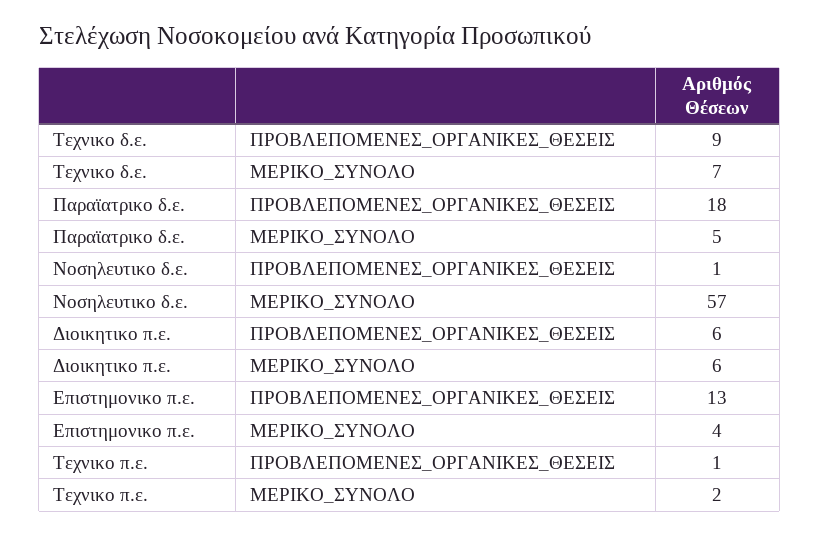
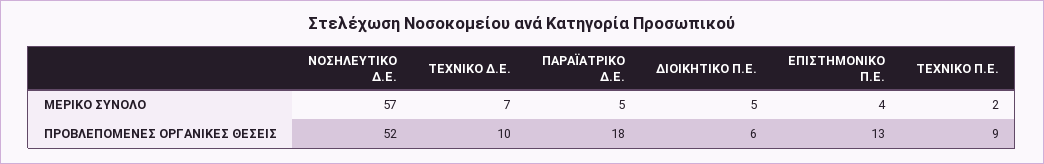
  {
    "Τεχνικο δ.ε.": {
-     "ΠΡΟΒΛΕΠΟΜΕΝΕΣ_ΟΡΓΑΝΙΚΕΣ_ΘΕΣΕΙΣ": 9,
+     "ΠΡΟΒΛΕΠΟΜΕΝΕΣ_ΟΡΓΑΝΙΚΕΣ_ΘΕΣΕΙΣ": 10,
      "ΜΕΡΙΚΟ_ΣΥΝΟΛΟ": 7
    },
    "Παραϊατρικο δ.ε.": {
      "ΠΡΟΒΛΕΠΟΜΕΝΕΣ_ΟΡΓΑΝΙΚΕΣ_ΘΕΣΕΙΣ": 18,
      "ΜΕΡΙΚΟ_ΣΥΝΟΛΟ": 5
    },
    "Νοσηλευτικο δ.ε.": {
-     "ΠΡΟΒΛΕΠΟΜΕΝΕΣ_ΟΡΓΑΝΙΚΕΣ_ΘΕΣΕΙΣ": 1,
+     "ΠΡΟΒΛΕΠΟΜΕΝΕΣ_ΟΡΓΑΝΙΚΕΣ_ΘΕΣΕΙΣ": 52,
      "ΜΕΡΙΚΟ_ΣΥΝΟΛΟ": 57
    },
    "Διοικητικο π.ε.": {
      "ΠΡΟΒΛΕΠΟΜΕΝΕΣ_ΟΡΓΑΝΙΚΕΣ_ΘΕΣΕΙΣ": 6,
-     "ΜΕΡΙΚΟ_ΣΥΝΟΛΟ": 6
+     "ΜΕΡΙΚΟ_ΣΥΝΟΛΟ": 5
    },
    "Επιστημονικο π.ε.": {
      "ΠΡΟΒΛΕΠΟΜΕΝΕΣ_ΟΡΓΑΝΙΚΕΣ_ΘΕΣΕΙΣ": 13,
      "ΜΕΡΙΚΟ_ΣΥΝΟΛΟ": 4
    },
    "Τεχνικο π.ε.": {
-     "ΠΡΟΒΛΕΠΟΜΕΝΕΣ_ΟΡΓΑΝΙΚΕΣ_ΘΕΣΕΙΣ": 1,
+     "ΠΡΟΒΛΕΠΟΜΕΝΕΣ_ΟΡΓΑΝΙΚΕΣ_ΘΕΣΕΙΣ": 9,
      "ΜΕΡΙΚΟ_ΣΥΝΟΛΟ": 2
    }
  }

